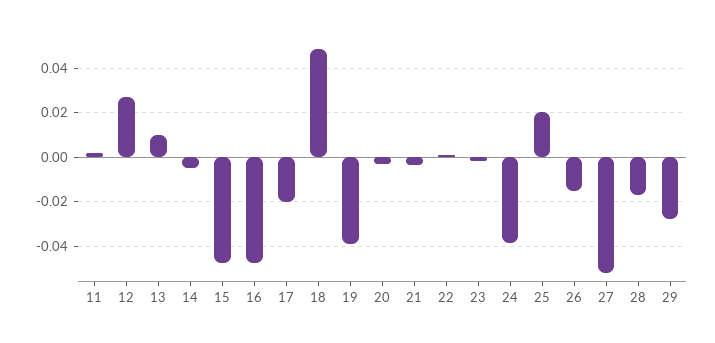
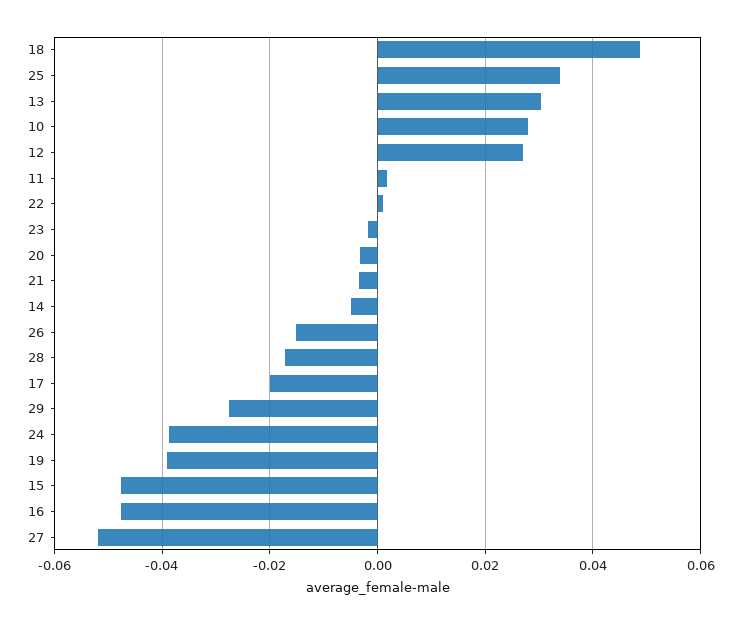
  {
    "11": 0.002,
    "12": 0.028,
-   "13": 0.01,
+   "13": 0.03,
    "14": -0.006,
    "15": -0.048,
    "16": -0.048,
    "17": -0.02,
    "18": 0.048,
    "19": -0.04,
    "20": -0.004,
    "21": -0.004,
    "22": 0.002,
    "23": -0.002,
    "24": -0.038,
-   "25": 0.02,
+   "25": 0.034,
    "26": -0.016,
    "27": -0.052,
    "28": -0.018,
-   "29": -0.028
+   "29": -0.028,
+   "10": 0.028
  }

